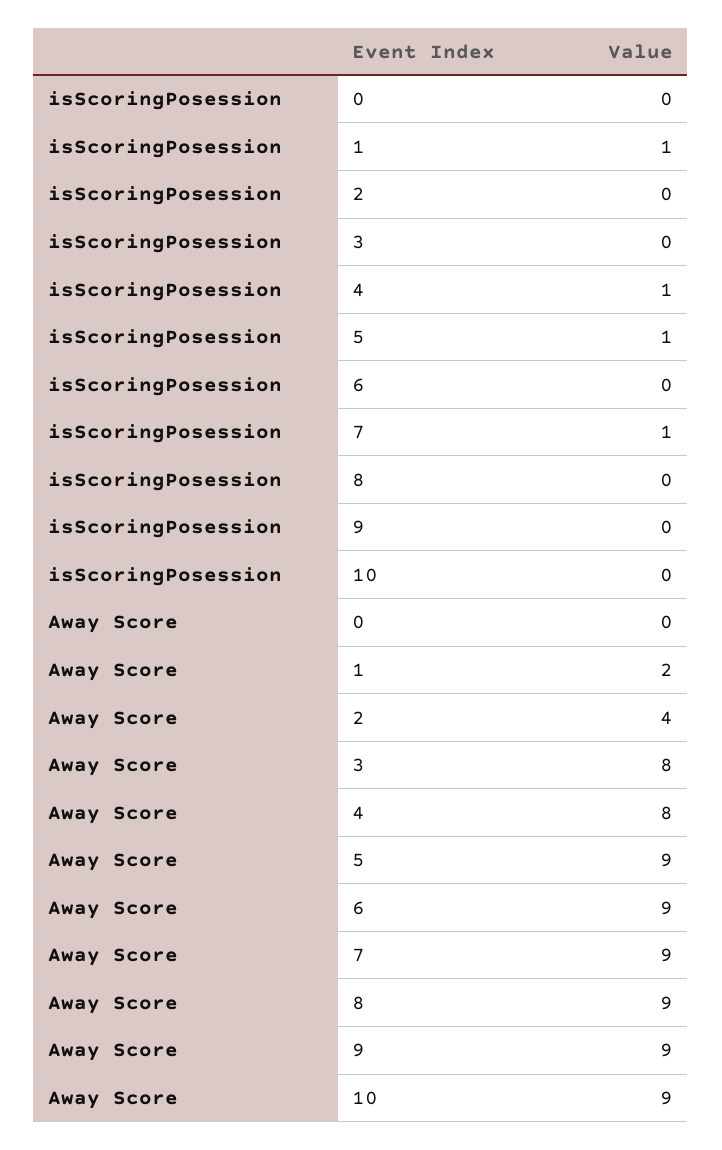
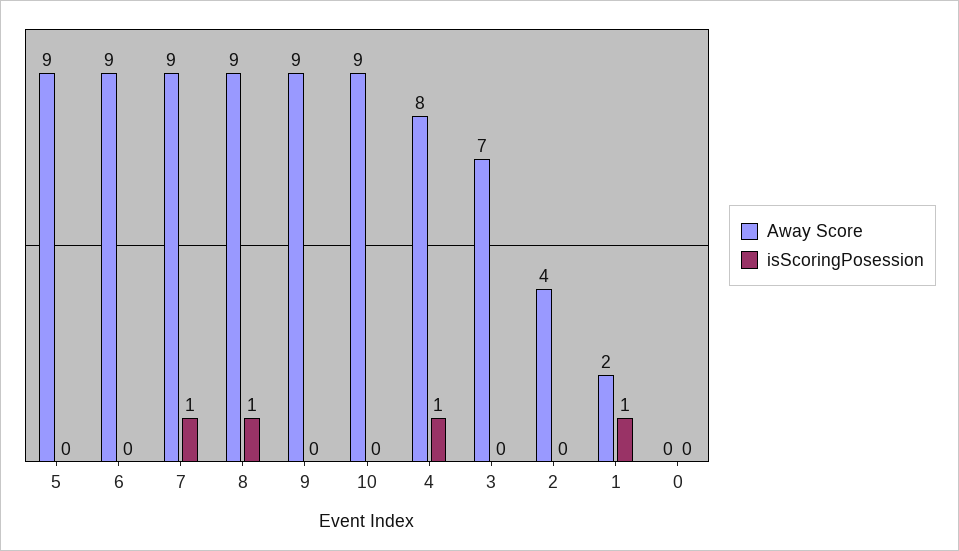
  {
    "isScoringPosession": {
      "0": 0,
      "1": 1,
      "2": 0,
      "3": 0,
      "4": 1,
-     "5": 1,
+     "5": 0,
      "6": 0,
      "7": 1,
-     "8": 0,
+     "8": 1,
      "9": 0,
      "10": 0
    },
    "Away Score": {
      "0": 0,
      "1": 2,
      "2": 4,
-     "3": 8,
+     "3": 7,
      "4": 8,
      "5": 9,
      "6": 9,
      "7": 9,
      "8": 9,
      "9": 9,
      "10": 9
    }
  }

